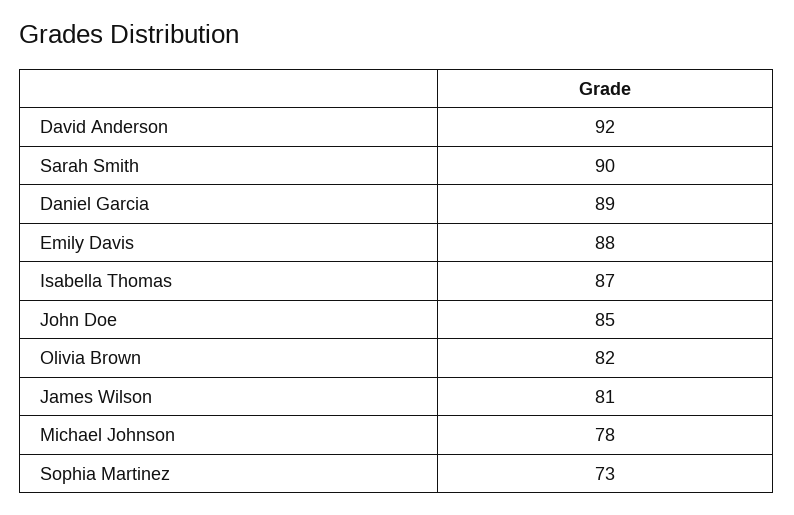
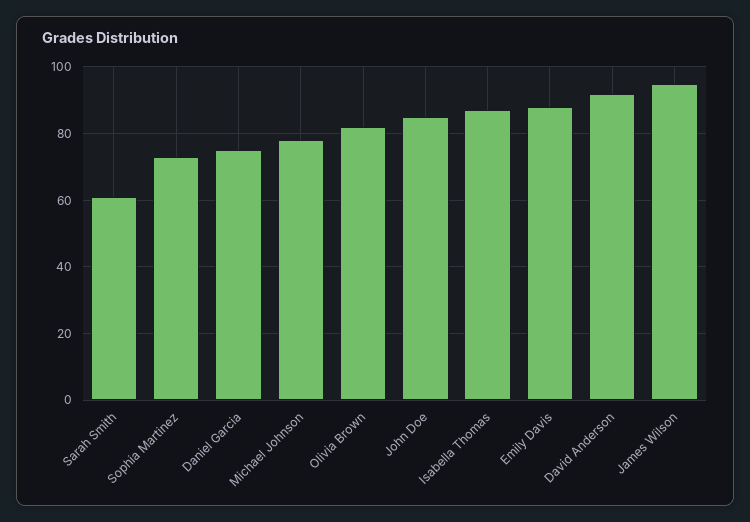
  {
    "David Anderson": 92,
-   "Sarah Smith": 90,
+   "Sarah Smith": 60,
-   "Daniel Garcia": 89,
+   "Daniel Garcia": 75,
    "Emily Davis": 88,
    "Isabella Thomas": 87,
    "John Doe": 85,
    "Olivia Brown": 82,
-   "James Wilson": 81,
+   "James Wilson": 95,
    "Michael Johnson": 78,
    "Sophia Martinez": 73
  }

